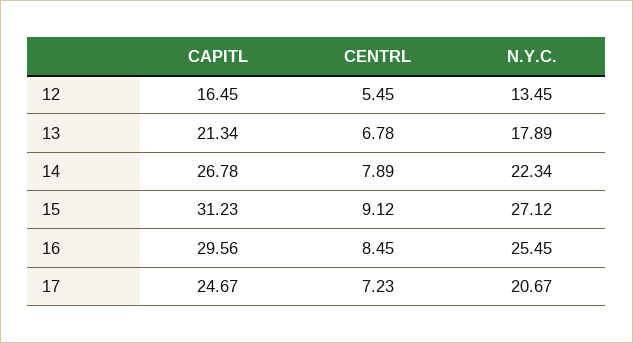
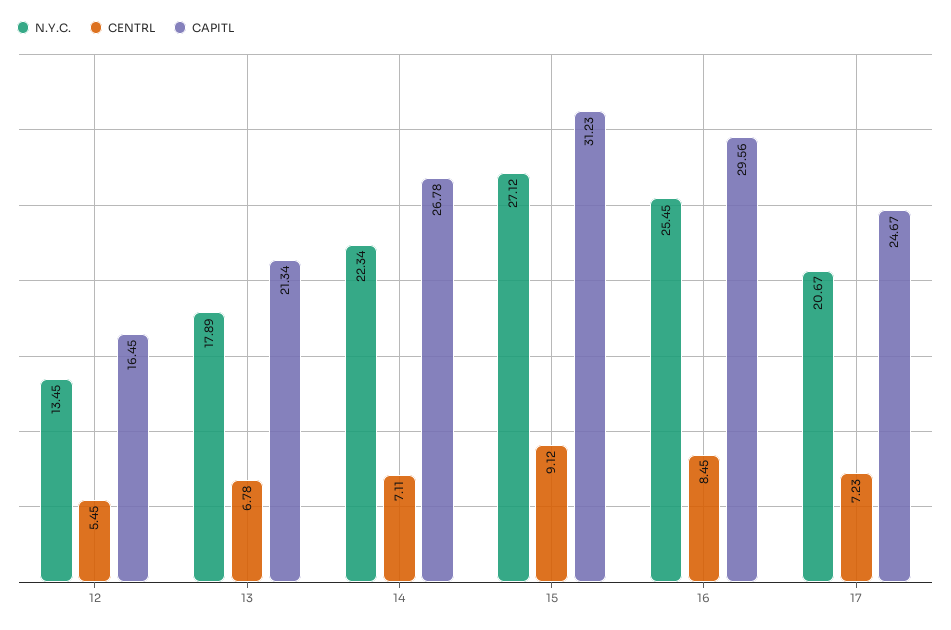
  {
    "CAPITL": {
      "12": 16.45,
      "13": 21.34,
      "14": 26.78,
      "15": 31.23,
      "16": 29.56,
      "17": 24.67
    },
    "CENTRL": {
      "12": 5.45,
      "13": 6.78,
-     "14": 7.89,
+     "14": 7.11,
      "15": 9.12,
      "16": 8.45,
      "17": 7.23
    },
    "N.Y.C.": {
      "12": 13.45,
      "13": 17.89,
      "14": 22.34,
      "15": 27.12,
      "16": 25.45,
      "17": 20.67
    }
  }

